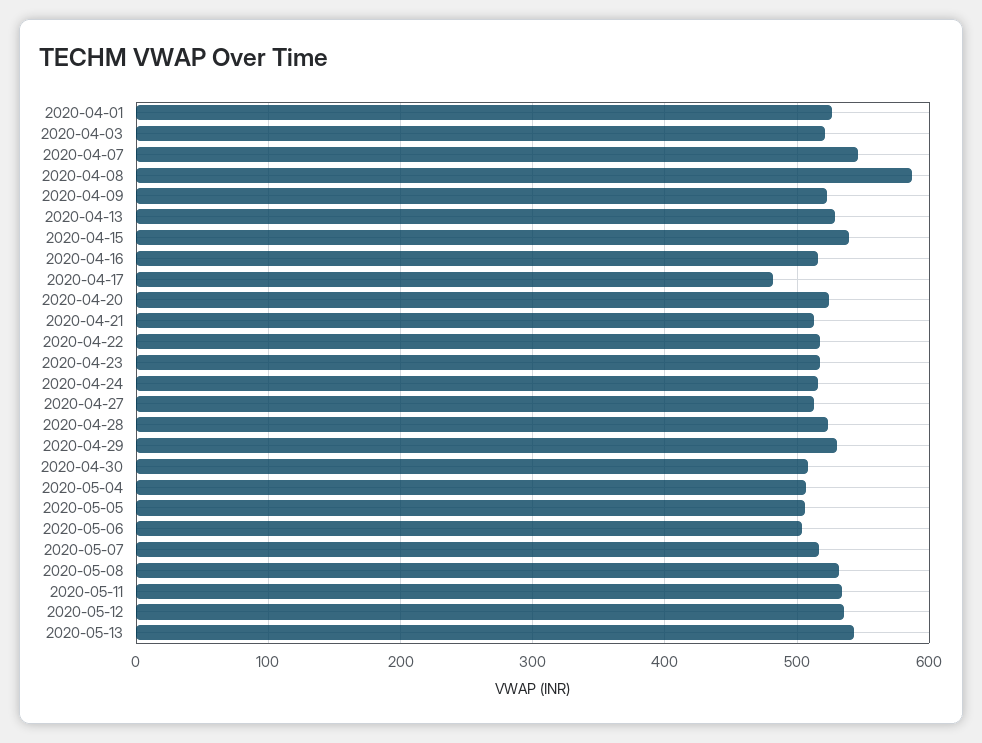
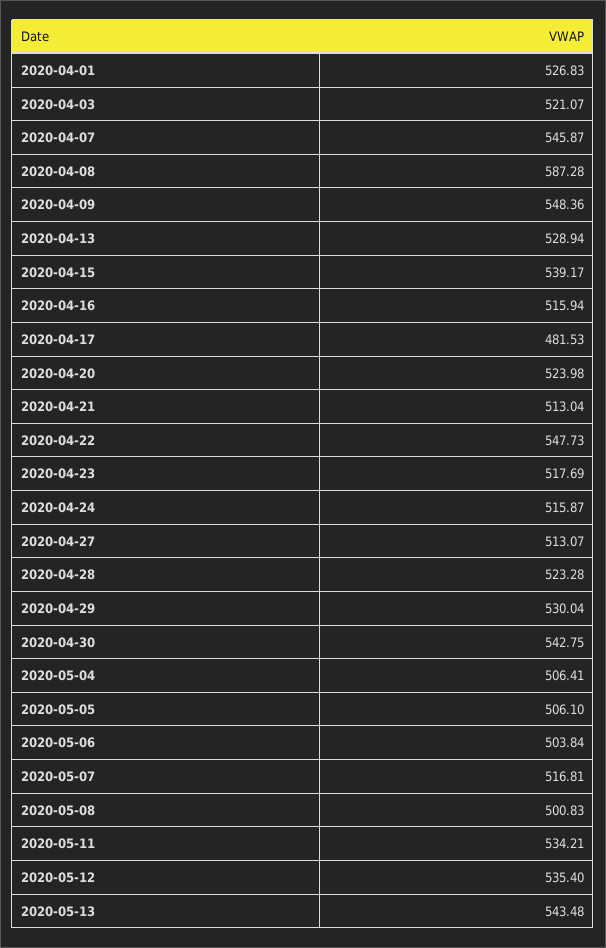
  {
    "2020-04-01": 526.83,
    "2020-04-03": 521.07,
    "2020-04-07": 545.87,
    "2020-04-08": 587.28,
-   "2020-04-09": 520,
+   "2020-04-09": 548.36,
    "2020-04-13": 528.94,
    "2020-04-15": 539.17,
    "2020-04-16": 515.94,
    "2020-04-17": 481.53,
    "2020-04-20": 523.98,
    "2020-04-21": 513.04,
-   "2020-04-22": 520,
+   "2020-04-22": 547.73,
    "2020-04-23": 517.69,
    "2020-04-24": 515.87,
    "2020-04-27": 513.07,
    "2020-04-28": 523.28,
    "2020-04-29": 530.04,
-   "2020-04-30": 510,
+   "2020-04-30": 542.75,
    "2020-05-04": 506.41,
    "2020-05-05": 506.1,
    "2020-05-06": 503.84,
    "2020-05-07": 516.81,
-   "2020-05-08": 530,
+   "2020-05-08": 500.83,
    "2020-05-11": 534.21,
    "2020-05-12": 535.4,
    "2020-05-13": 543.48
  }

